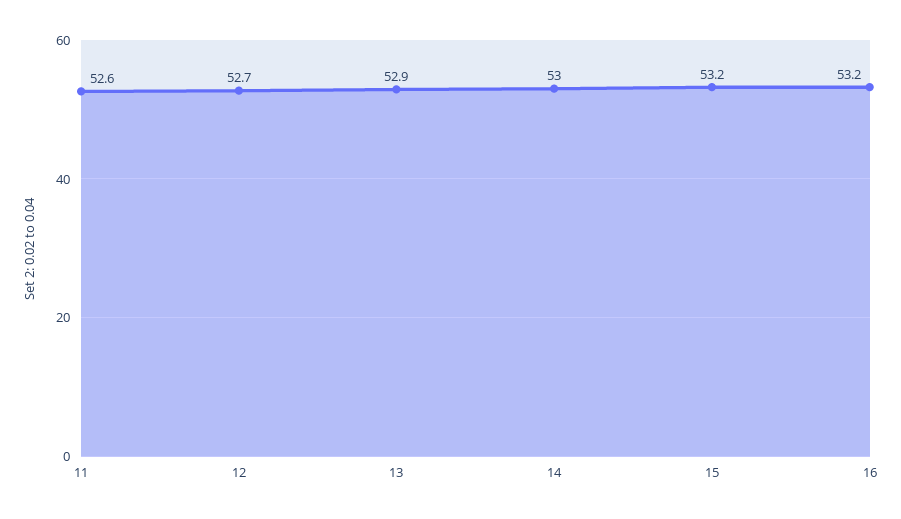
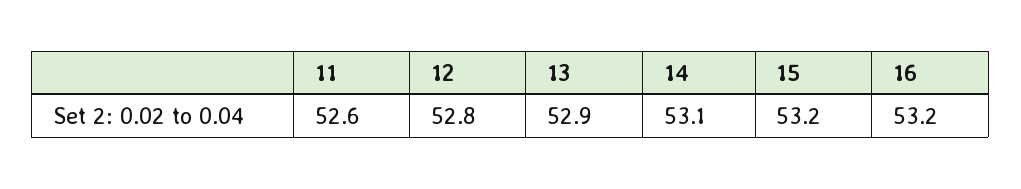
  {
    "11": 52.6,
-   "12": 52.7,
+   "12": 52.8,
    "13": 52.9,
-   "14": 53,
+   "14": 53.1,
    "15": 53.2,
    "16": 53.2
  }

